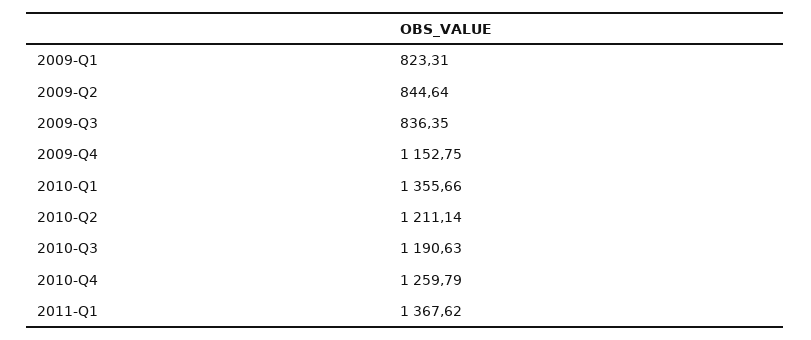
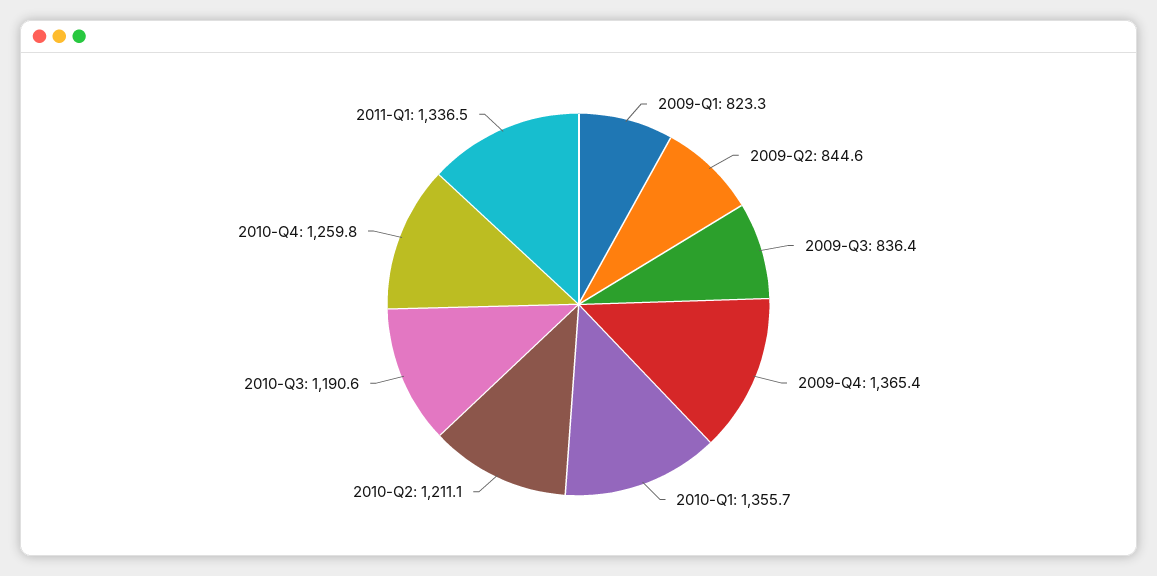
  {
    "2009-Q1": 823.31,
    "2009-Q2": 844.64,
    "2009-Q3": 836.35,
-   "2009-Q4": 1152.75,
+   "2009-Q4": 1365.4,
    "2010-Q1": 1355.66,
    "2010-Q2": 1211.14,
    "2010-Q3": 1190.63,
    "2010-Q4": 1259.79,
-   "2011-Q1": 1367.62
+   "2011-Q1": 1336.5
  }

